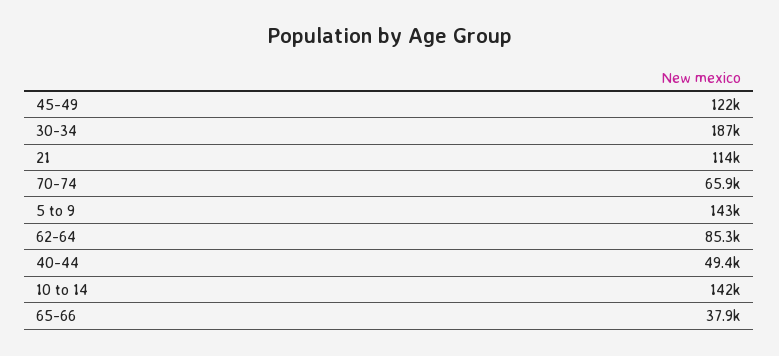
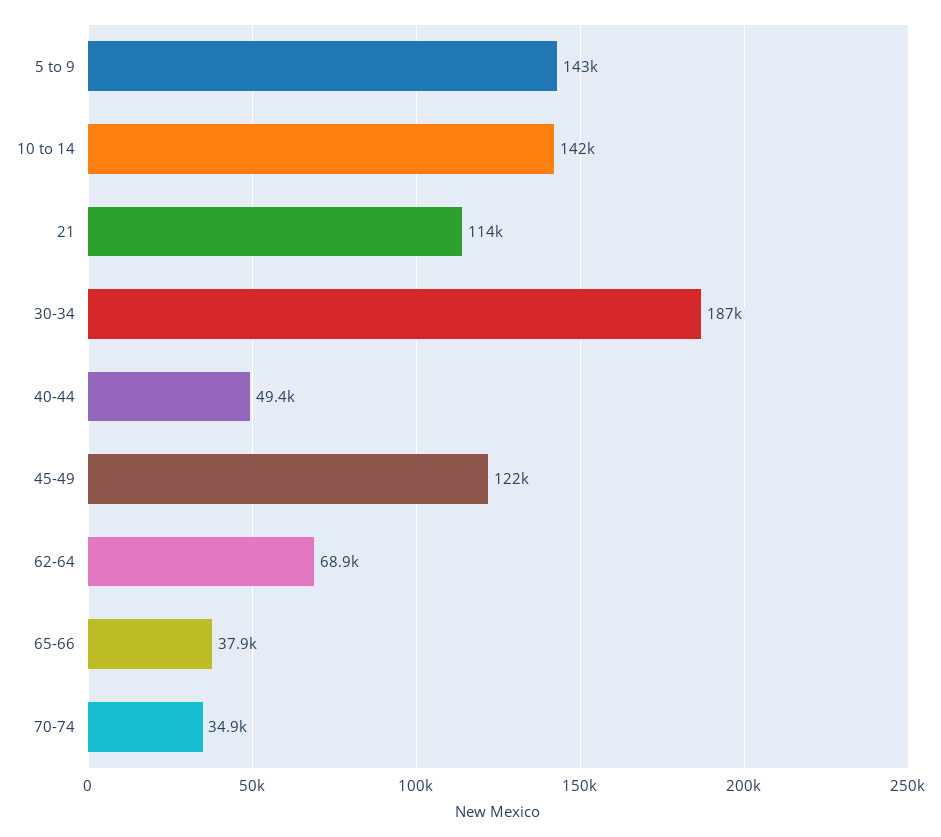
  {
    "45-49": 122000,
    "30-34": 187000,
    "21": 114000,
-   "70-74": 65900,
+   "70-74": 34900,
    "5 to 9": 143000,
-   "62-64": 85300,
+   "62-64": 68900,
    "40-44": 49400,
    "10 to 14": 142000,
    "65-66": 37900
  }

